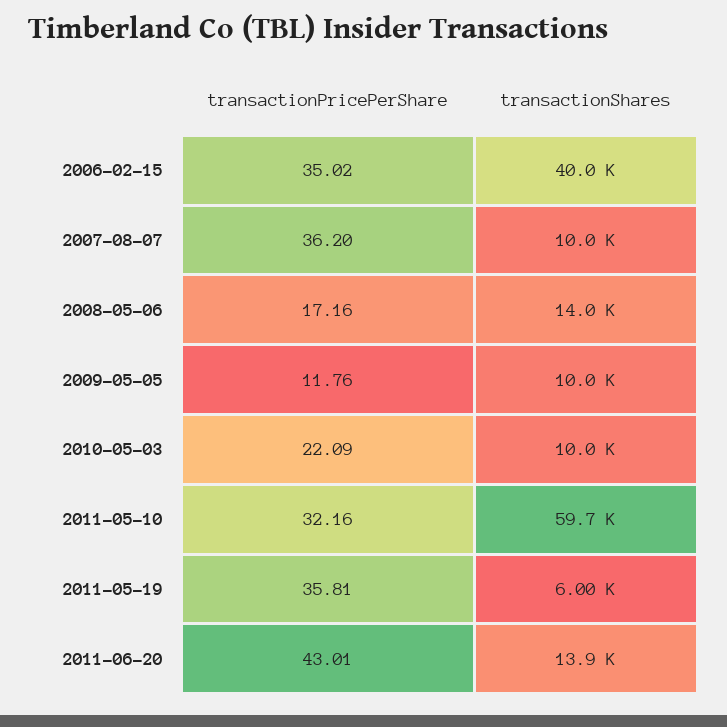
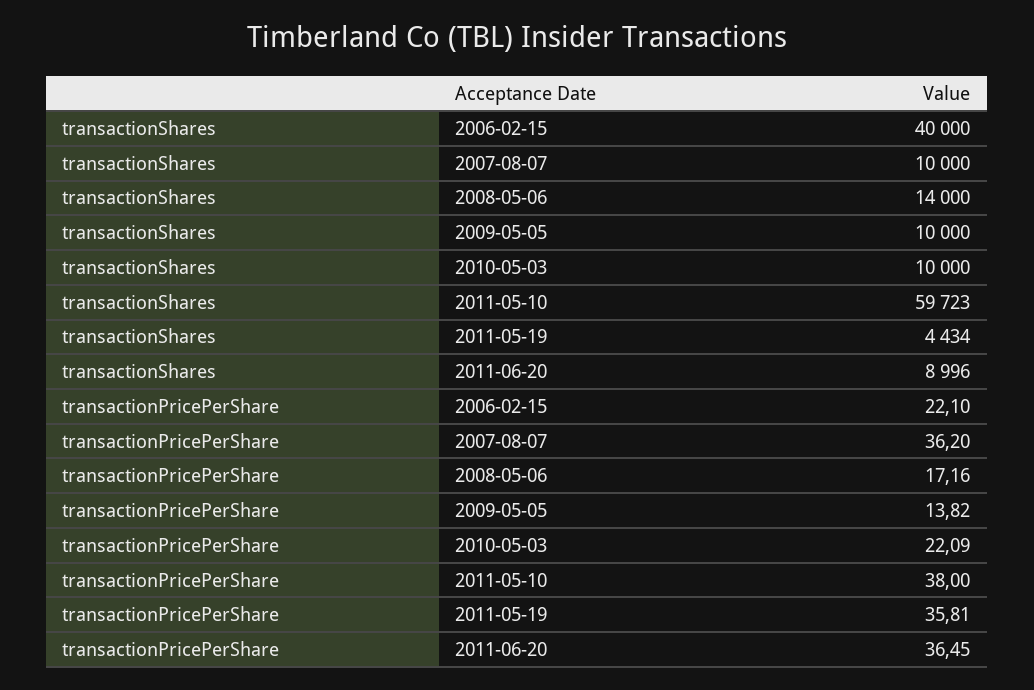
  {
    "transactionPricePerShare": {
-     "2006-02-15": 35.02,
+     "2006-02-15": 22.1,
      "2007-08-07": 36.2,
      "2008-05-06": 17.16,
-     "2009-05-05": 11.76,
+     "2009-05-05": 13.82,
      "2010-05-03": 22.09,
-     "2011-05-10": 32.16,
+     "2011-05-10": 38,
      "2011-05-19": 35.81,
-     "2011-06-20": 43.01
+     "2011-06-20": 36.45
    },
    "transactionShares": {
      "2006-02-15": 40000,
      "2007-08-07": 10000,
      "2008-05-06": 14000,
      "2009-05-05": 10000,
      "2010-05-03": 10000,
      "2011-05-10": 59723,
-     "2011-05-19": 6000,
+     "2011-05-19": 4434,
-     "2011-06-20": 13900
+     "2011-06-20": 8996
    }
  }

